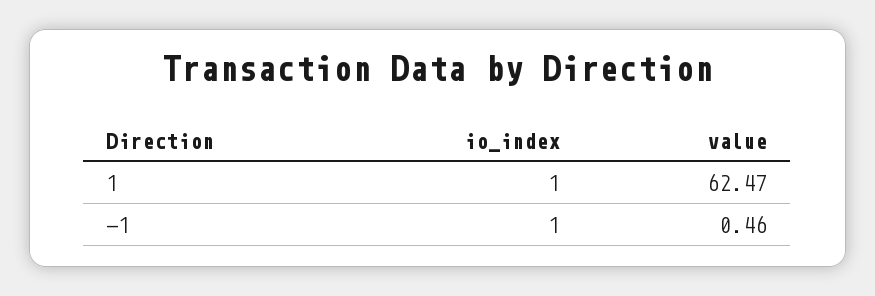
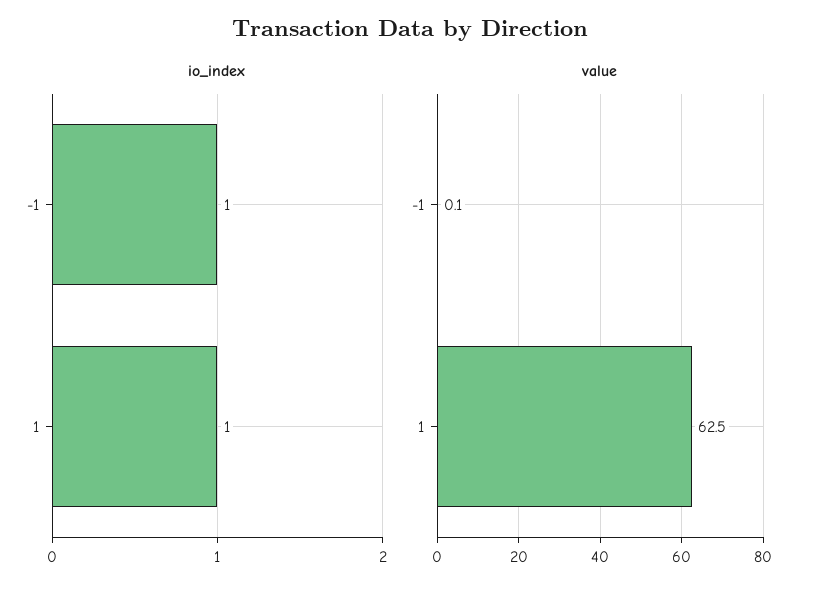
  {
    "io_index": {
      "1": 1,
      "-1": 1
    },
    "value": {
      "1": 62.47,
-     "-1": 0.46
+     "-1": 0.1
    }
  }

